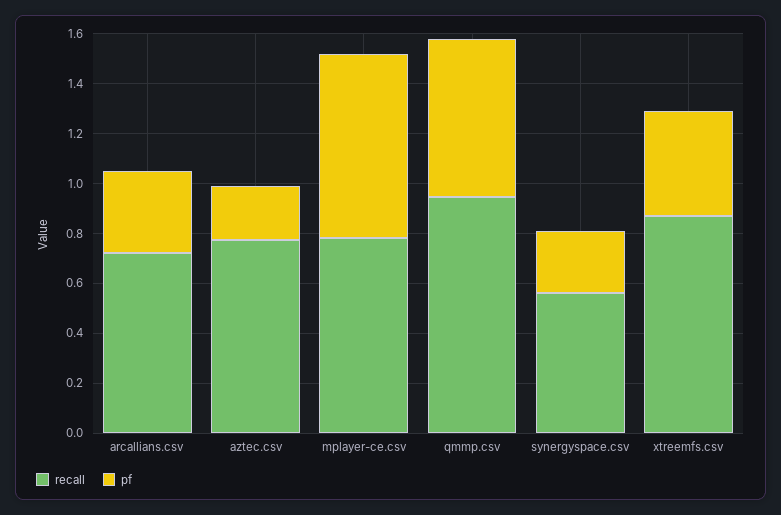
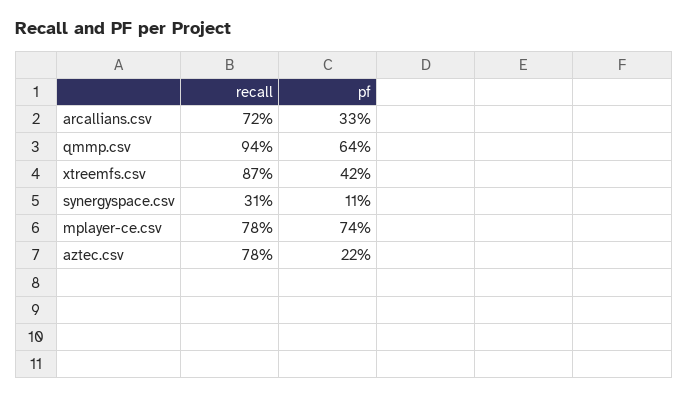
  {
    "recall": {
      "arcallians.csv": 0.72,
      "aztec.csv": 0.78,
      "mplayer-ce.csv": 0.78,
      "qmmp.csv": 0.94,
-     "synergyspace.csv": 0.55,
+     "synergyspace.csv": 0.31,
      "xtreemfs.csv": 0.87
    },
    "pf": {
      "arcallians.csv": 0.33,
      "aztec.csv": 0.22,
      "mplayer-ce.csv": 0.74,
      "qmmp.csv": 0.64,
-     "synergyspace.csv": 0.25,
+     "synergyspace.csv": 0.11,
      "xtreemfs.csv": 0.42
    }
  }

